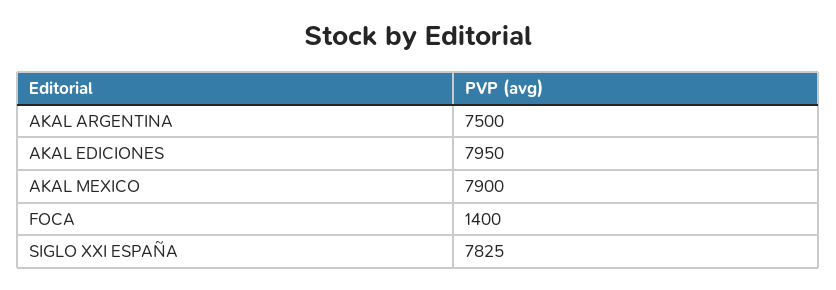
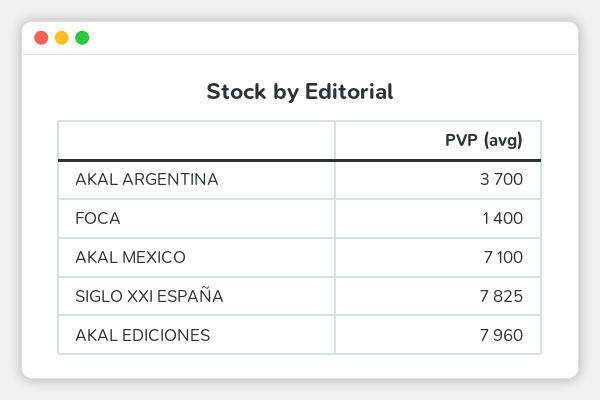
  {
-   "AKAL ARGENTINA": 7500,
+   "AKAL ARGENTINA": 3700,
-   "AKAL EDICIONES": 7950,
+   "AKAL EDICIONES": 7960,
-   "AKAL MEXICO": 7900,
+   "AKAL MEXICO": 7100,
    "FOCA": 1400,
    "SIGLO XXI ESPAÑA": 7825
  }

